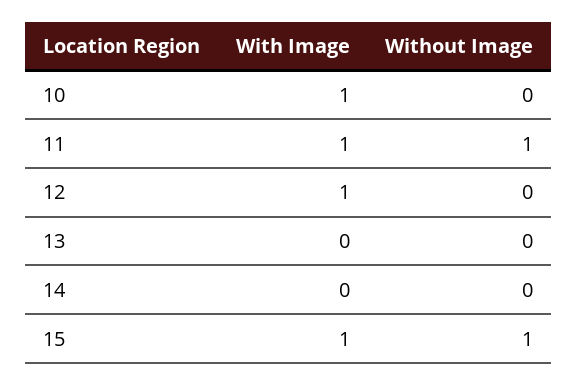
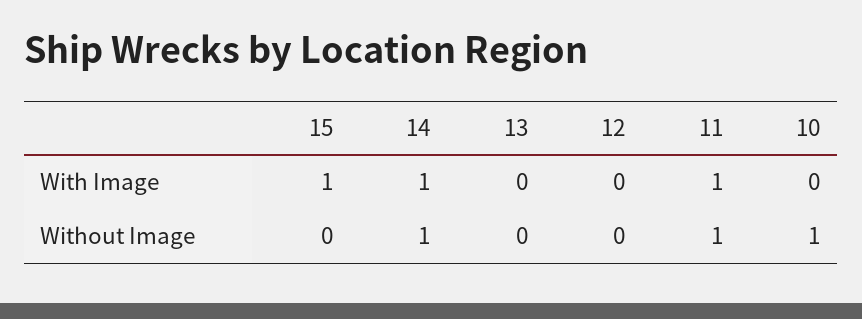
  {
    "With Image": {
-     "10": 1,
+     "10": 0,
      "11": 1,
-     "12": 1,
+     "12": 0,
      "13": 0,
-     "14": 0,
+     "14": 1,
      "15": 1
    },
    "Without Image": {
-     "10": 0,
+     "10": 1,
      "11": 1,
      "12": 0,
      "13": 0,
-     "14": 0,
+     "14": 1,
-     "15": 1
+     "15": 0
    }
  }

